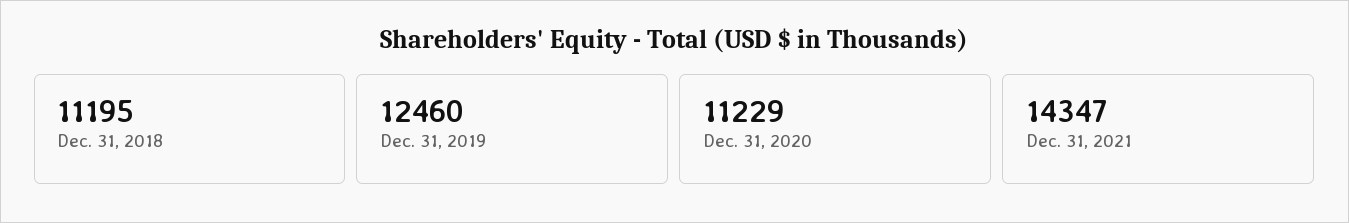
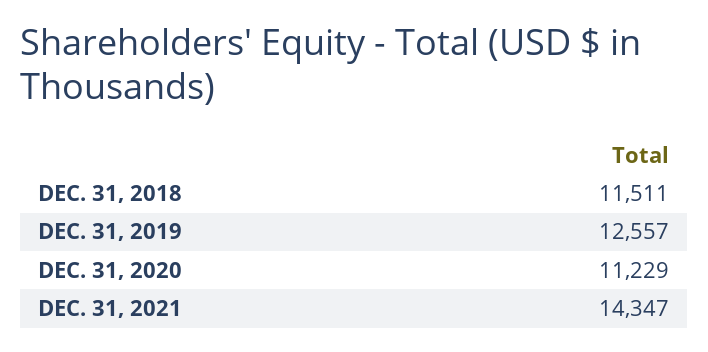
  {
-   "Dec. 31, 2018": 11195,
+   "Dec. 31, 2018": 11511,
-   "Dec. 31, 2019": 12460,
+   "Dec. 31, 2019": 12557,
    "Dec. 31, 2020": 11229,
    "Dec. 31, 2021": 14347
  }

